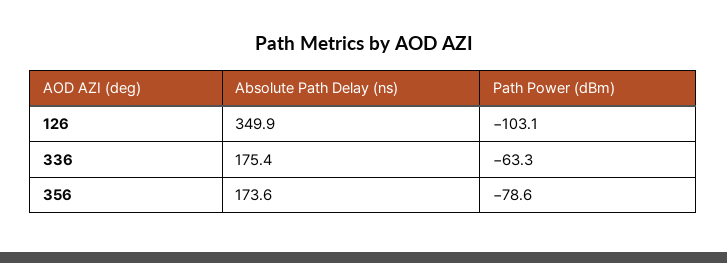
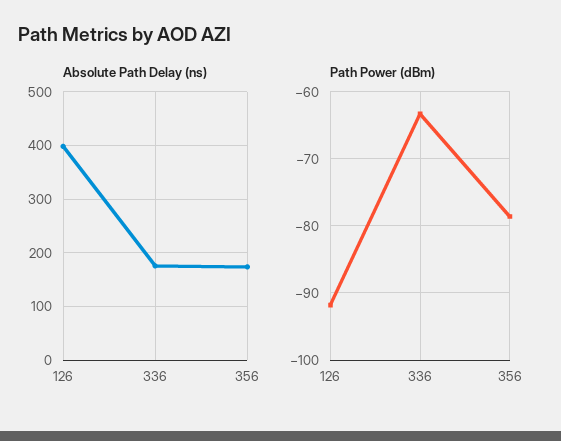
  {
    "Absolute Path Delay (ns)": {
-     "126": 349.9,
+     "126": 400,
      "336": 175.4,
      "356": 173.6
    },
    "Path Power (dBm)": {
-     "126": -103.1,
+     "126": -92,
      "336": -63.3,
      "356": -78.6
    }
  }

